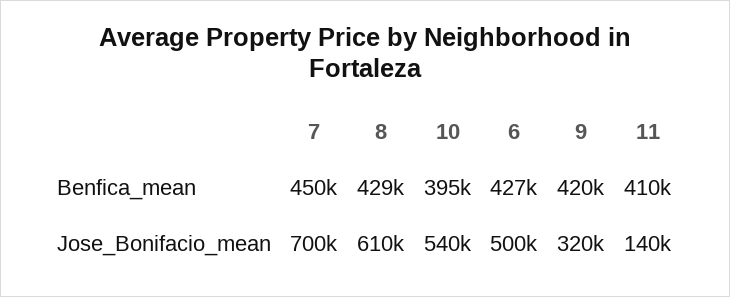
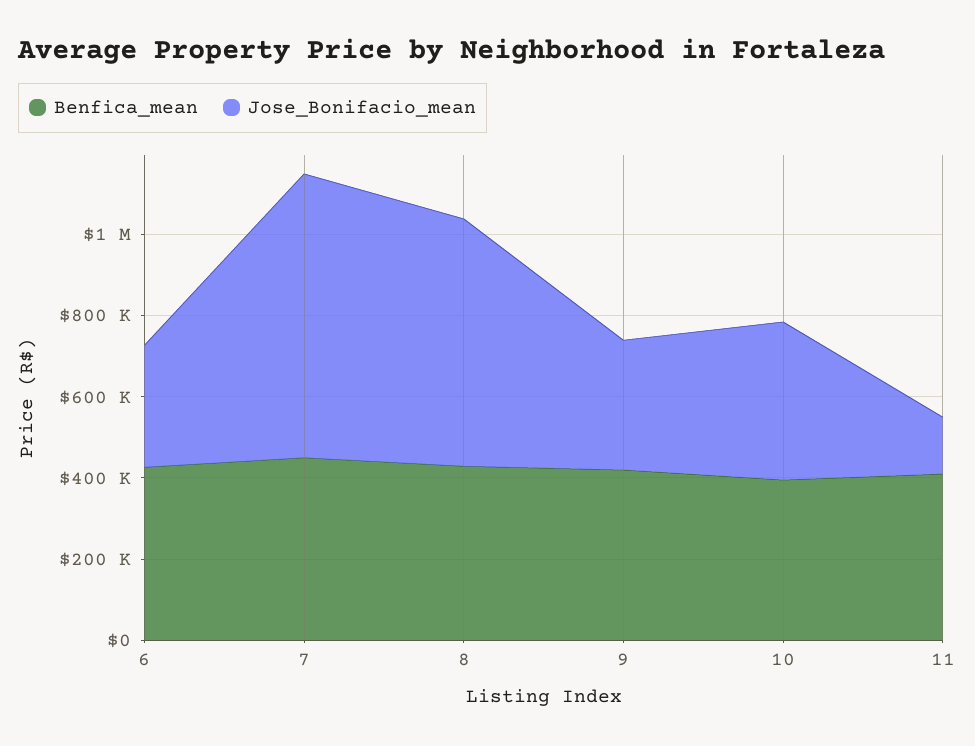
  {
    "Benfica_mean": {
      "7": 450000,
      "8": 429000,
      "10": 395000,
      "6": 427000,
      "9": 420000,
      "11": 410000
    },
    "Jose_Bonifacio_mean": {
      "7": 700000,
      "8": 610000,
-     "10": 540000,
+     "10": 400000,
-     "6": 500000,
+     "6": 300000,
      "9": 320000,
      "11": 140000
    }
  }

